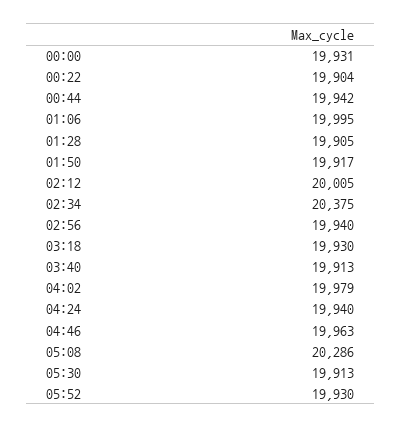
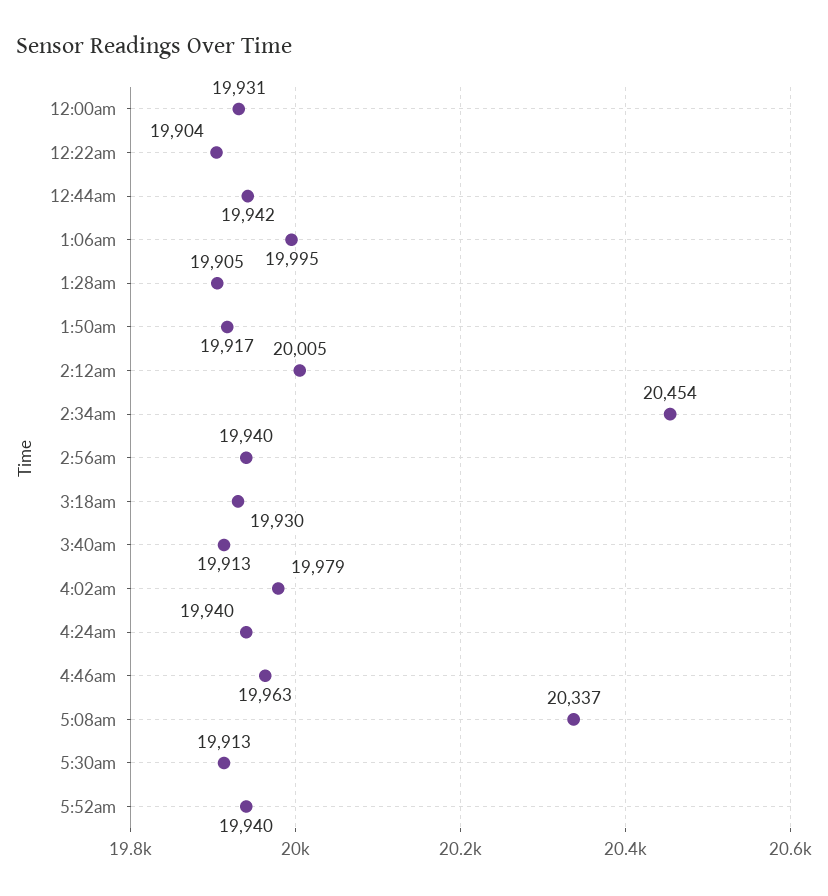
  {
    "00:00": 19931,
    "00:22": 19904,
    "00:44": 19942,
    "01:06": 19995,
    "01:28": 19905,
    "01:50": 19917,
    "02:12": 20005,
-   "02:34": 20375,
+   "02:34": 20454,
    "02:56": 19940,
    "03:18": 19930,
    "03:40": 19913,
    "04:02": 19979,
    "04:24": 19940,
    "04:46": 19963,
-   "05:08": 20286,
+   "05:08": 20337,
    "05:30": 19913,
-   "05:52": 19930
+   "05:52": 19940
  }

